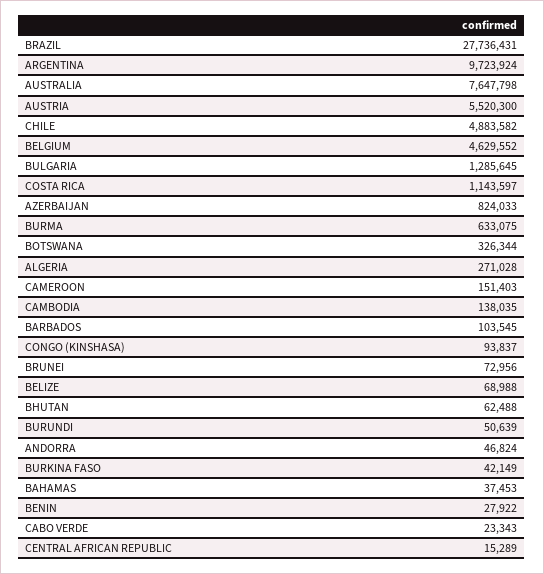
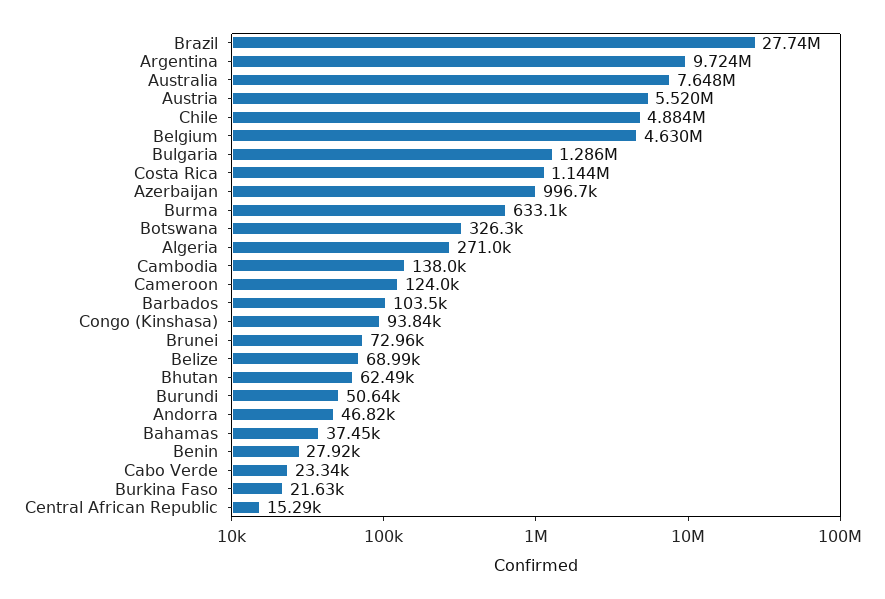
  {
    "BRAZIL": 27736431,
    "ARGENTINA": 9723924,
    "AUSTRALIA": 7647798,
    "AUSTRIA": 5520300,
    "CHILE": 4883582,
    "BELGIUM": 4629552,
    "BULGARIA": 1285645,
    "COSTA RICA": 1143597,
-   "AZERBAIJAN": 824033,
+   "AZERBAIJAN": 996700,
    "BURMA": 633075,
    "BOTSWANA": 326344,
    "ALGERIA": 271028,
-   "CAMEROON": 151403,
+   "CAMEROON": 124000,
    "CAMBODIA": 138035,
    "BARBADOS": 103545,
    "CONGO (KINSHASA)": 93837,
    "BRUNEI": 72956,
    "BELIZE": 68988,
    "BHUTAN": 62488,
    "BURUNDI": 50639,
    "ANDORRA": 46824,
-   "BURKINA FASO": 42149,
+   "BURKINA FASO": 21630,
    "BAHAMAS": 37453,
    "BENIN": 27922,
    "CABO VERDE": 23343,
    "CENTRAL AFRICAN REPUBLIC": 15289
  }

